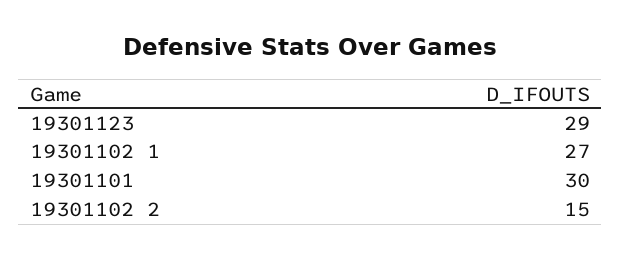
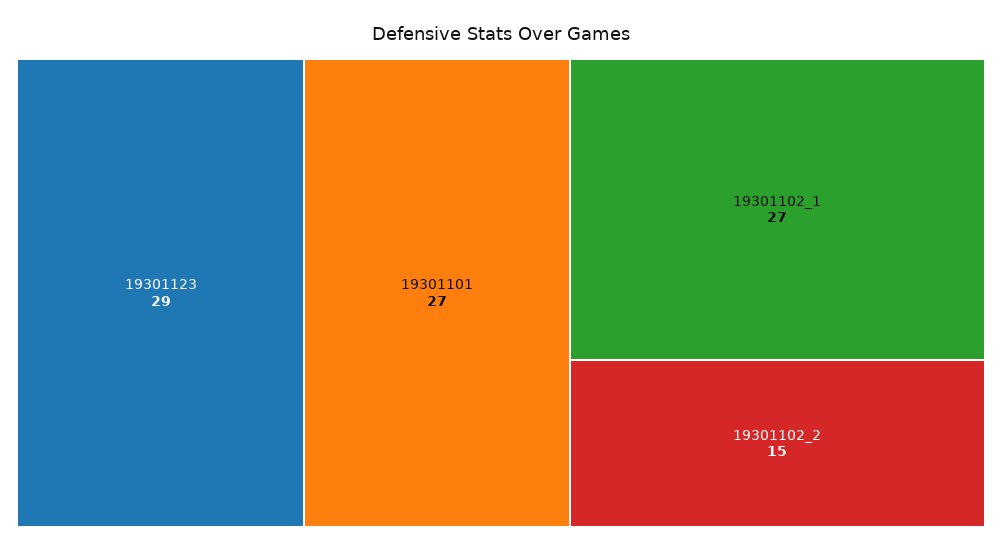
  {
    "19301123": 29,
    "19301102 1": 27,
-   "19301101": 30,
+   "19301101": 27,
    "19301102 2": 15
  }

